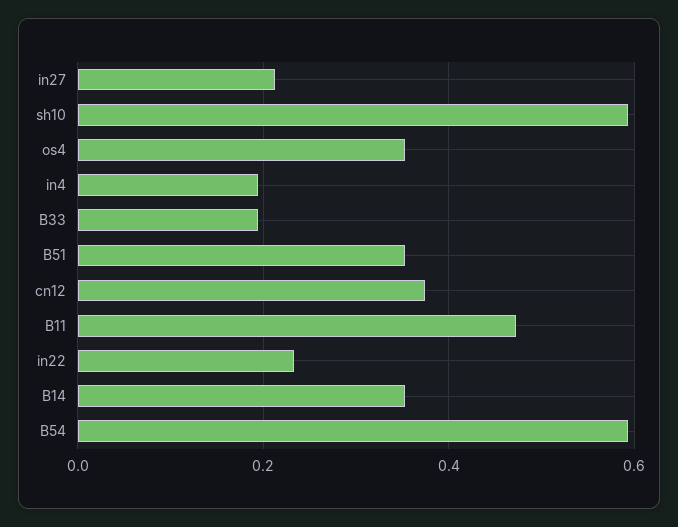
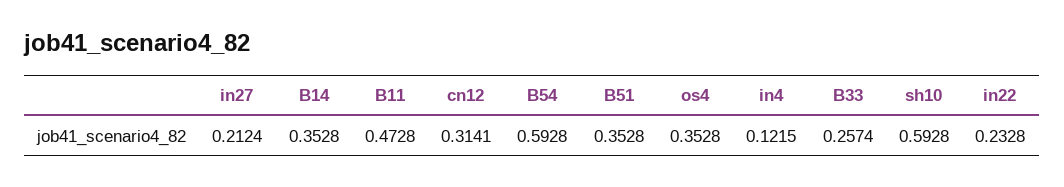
  {
    "in27": 0.2124,
    "sh10": 0.5928,
    "os4": 0.3528,
-   "in4": 0.2,
+   "in4": 0.1215,
-   "B33": 0.2,
+   "B33": 0.2574,
    "B51": 0.3528,
-   "cn12": 0.38,
+   "cn12": 0.3141,
    "B11": 0.4728,
    "in22": 0.2328,
    "B14": 0.3528,
    "B54": 0.5928
  }

